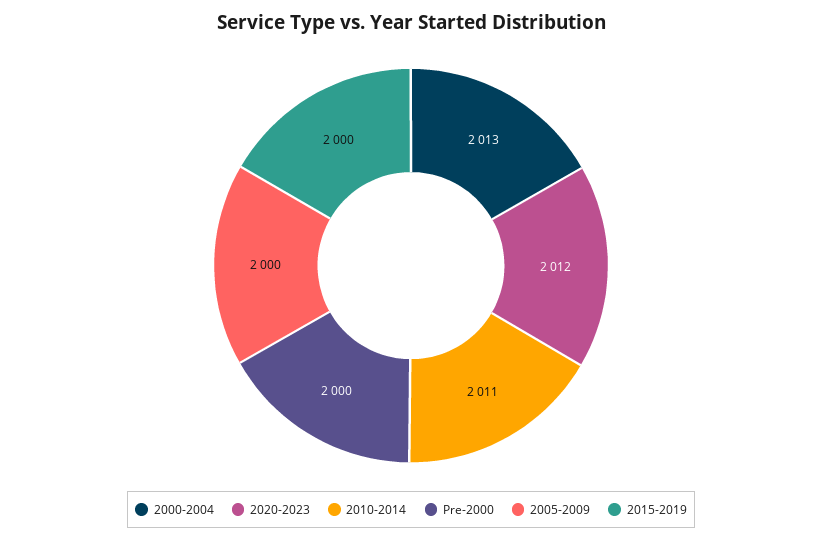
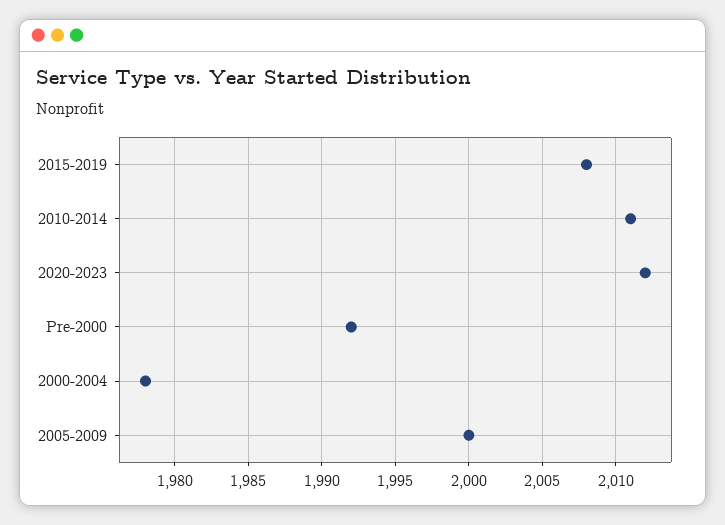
  {
-   "2000-2004": 2013,
+   "2000-2004": 1978,
    "2020-2023": 2012,
    "2010-2014": 2011,
-   "Pre-2000": 2000,
+   "Pre-2000": 1992,
    "2005-2009": 2000,
-   "2015-2019": 2000
+   "2015-2019": 2008
  }

